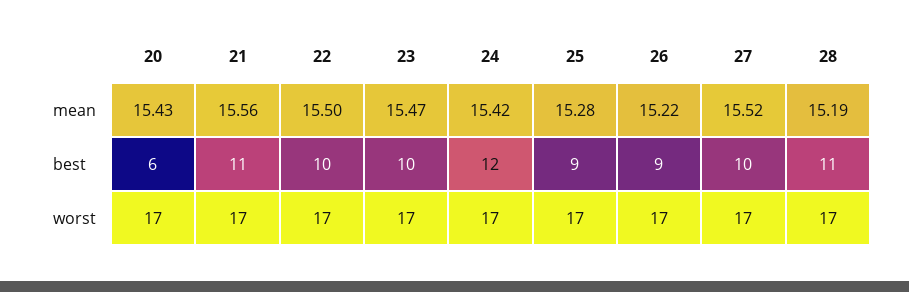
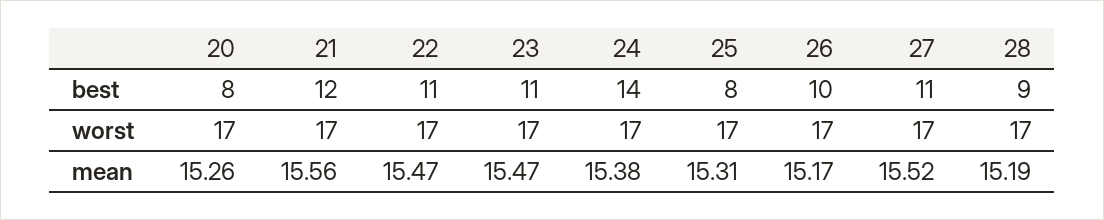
  {
    "20": {
-     "mean": 15.43,
+     "mean": 15.26,
-     "best": 6,
+     "best": 8,
      "worst": 17
    },
    "21": {
      "mean": 15.56,
-     "best": 11,
+     "best": 12,
      "worst": 17
    },
    "22": {
-     "mean": 15.5,
+     "mean": 15.47,
-     "best": 10,
+     "best": 11,
      "worst": 17
    },
    "23": {
      "mean": 15.47,
-     "best": 10,
+     "best": 11,
      "worst": 17
    },
    "24": {
-     "mean": 15.42,
+     "mean": 15.38,
-     "best": 12,
+     "best": 14,
      "worst": 17
    },
    "25": {
-     "mean": 15.28,
+     "mean": 15.31,
-     "best": 9,
+     "best": 8,
      "worst": 17
    },
    "26": {
-     "mean": 15.22,
+     "mean": 15.17,
-     "best": 9,
+     "best": 10,
      "worst": 17
    },
    "27": {
      "mean": 15.52,
-     "best": 10,
+     "best": 11,
      "worst": 17
    },
    "28": {
      "mean": 15.19,
-     "best": 11,
+     "best": 9,
      "worst": 17
    }
  }

